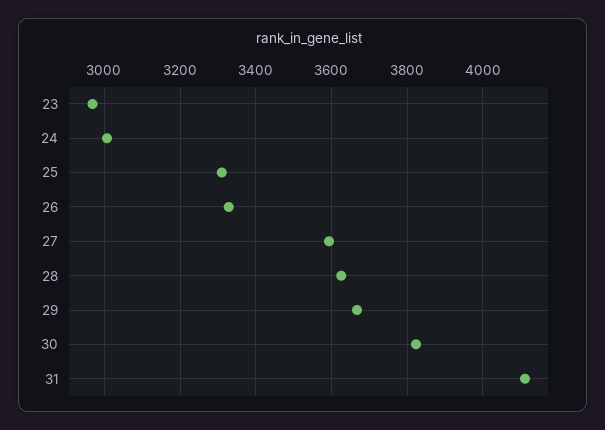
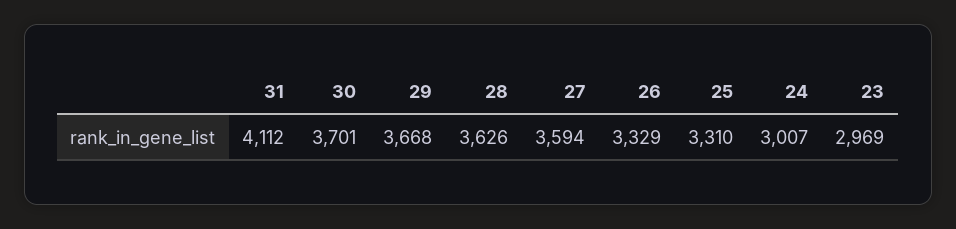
  {
    "23": 2969,
    "24": 3007,
    "25": 3310,
    "26": 3329,
    "27": 3594,
    "28": 3626,
    "29": 3668,
-   "30": 3820,
+   "30": 3701,
    "31": 4112
  }

